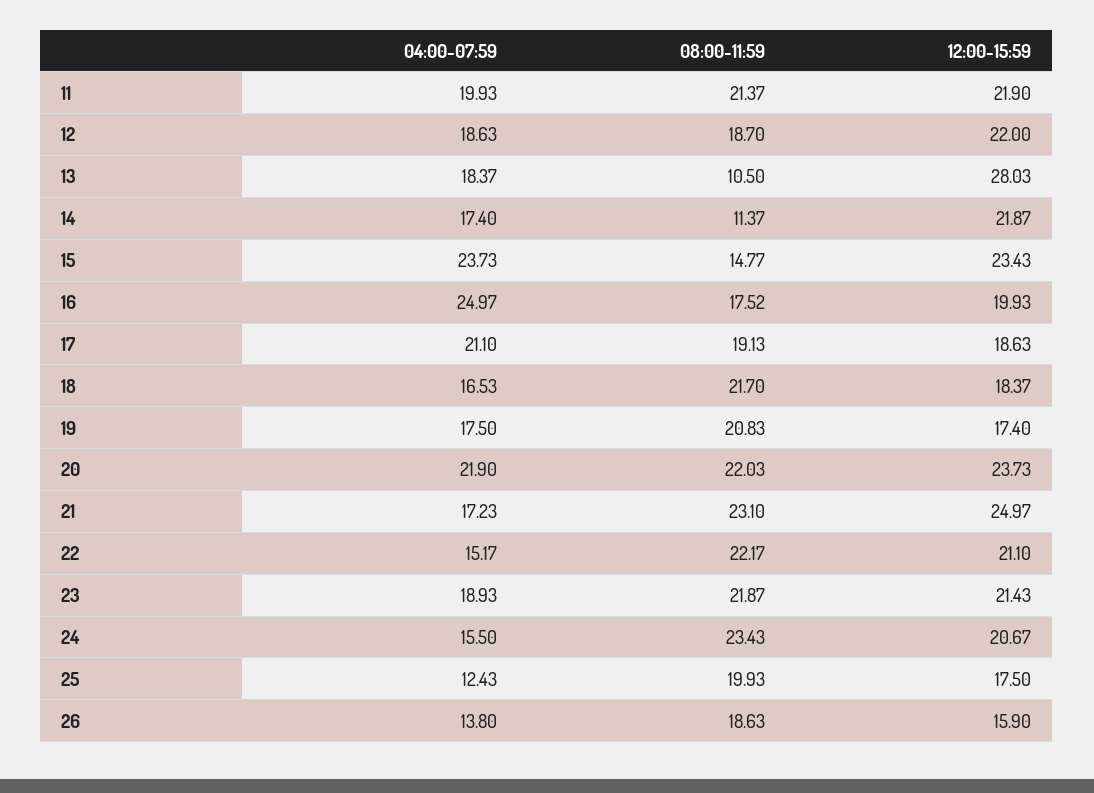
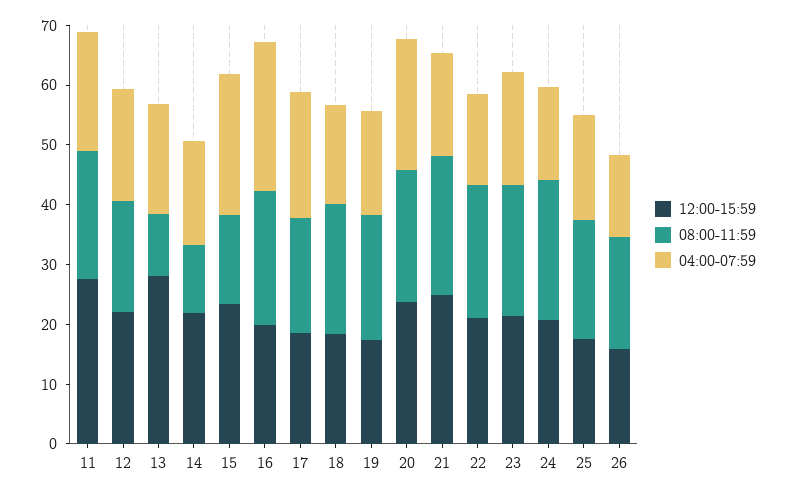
  {
    "04:00-07:59": {
      "11": 19.93,
      "12": 18.63,
      "13": 18.37,
      "14": 17.4,
      "15": 23.73,
      "16": 24.97,
      "17": 21.1,
      "18": 16.53,
      "19": 17.5,
      "20": 21.9,
      "21": 17.23,
      "22": 15.17,
      "23": 18.93,
      "24": 15.5,
-     "25": 12.43,
+     "25": 18,
      "26": 13.8
    },
    "08:00-11:59": {
      "11": 21.37,
      "12": 18.7,
      "13": 10.5,
      "14": 11.37,
      "15": 14.77,
-     "16": 17.52,
+     "16": 22,
      "17": 19.13,
      "18": 21.7,
      "19": 20.83,
      "20": 22.03,
      "21": 23.1,
      "22": 22.17,
      "23": 21.87,
      "24": 23.43,
      "25": 19.93,
      "26": 18.63
    },
    "12:00-15:59": {
-     "11": 21.9,
+     "11": 28,
      "12": 22,
      "13": 28.03,
      "14": 21.87,
      "15": 23.43,
      "16": 19.93,
      "17": 18.63,
      "18": 18.37,
      "19": 17.4,
      "20": 23.73,
      "21": 24.97,
      "22": 21.1,
      "23": 21.43,
      "24": 20.67,
      "25": 17.5,
      "26": 15.9
    }
  }

